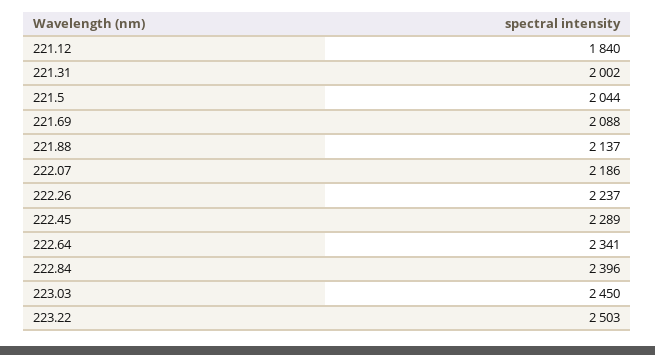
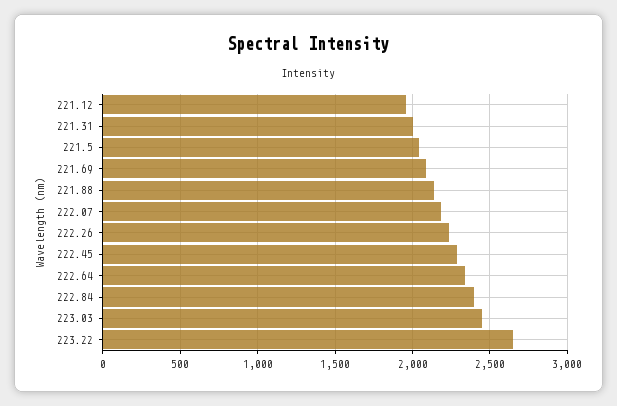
  {
-   "221.12": 1840,
+   "221.12": 1950,
    "221.31": 2002,
    "221.5": 2044,
    "221.69": 2088,
    "221.88": 2137,
    "222.07": 2186,
    "222.26": 2237,
    "222.45": 2289,
    "222.64": 2341,
    "222.84": 2396,
    "223.03": 2450,
-   "223.22": 2503
+   "223.22": 2650
  }

